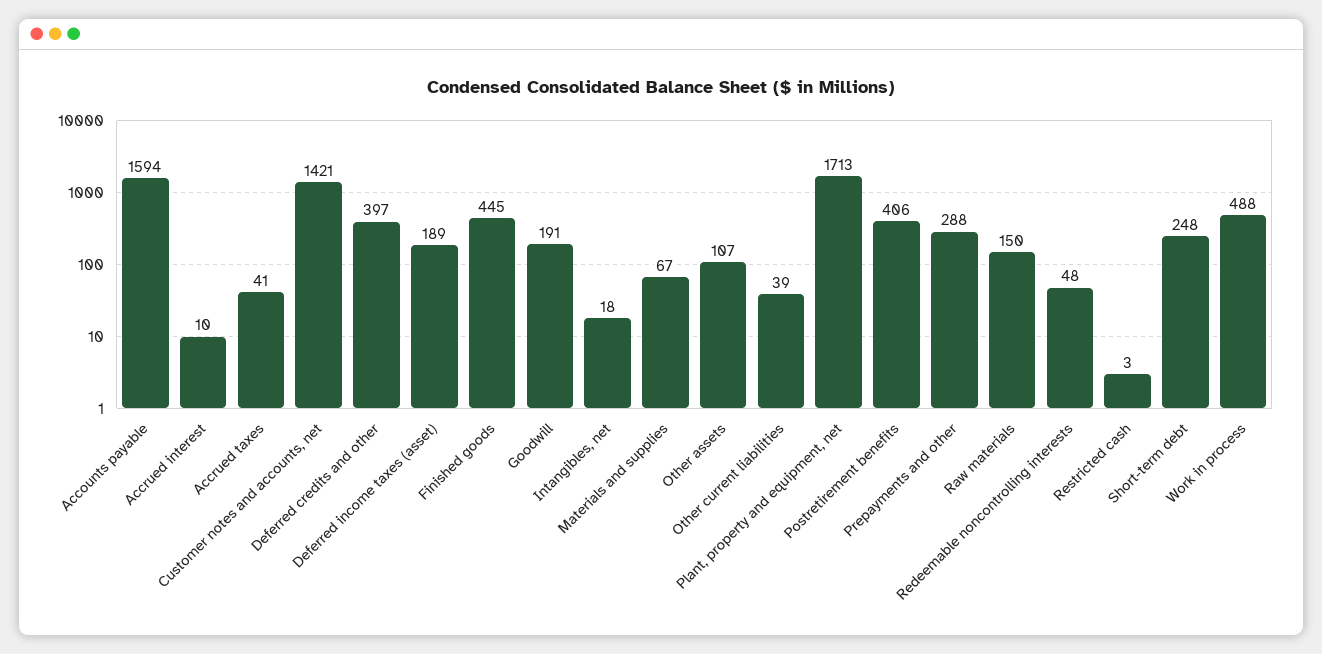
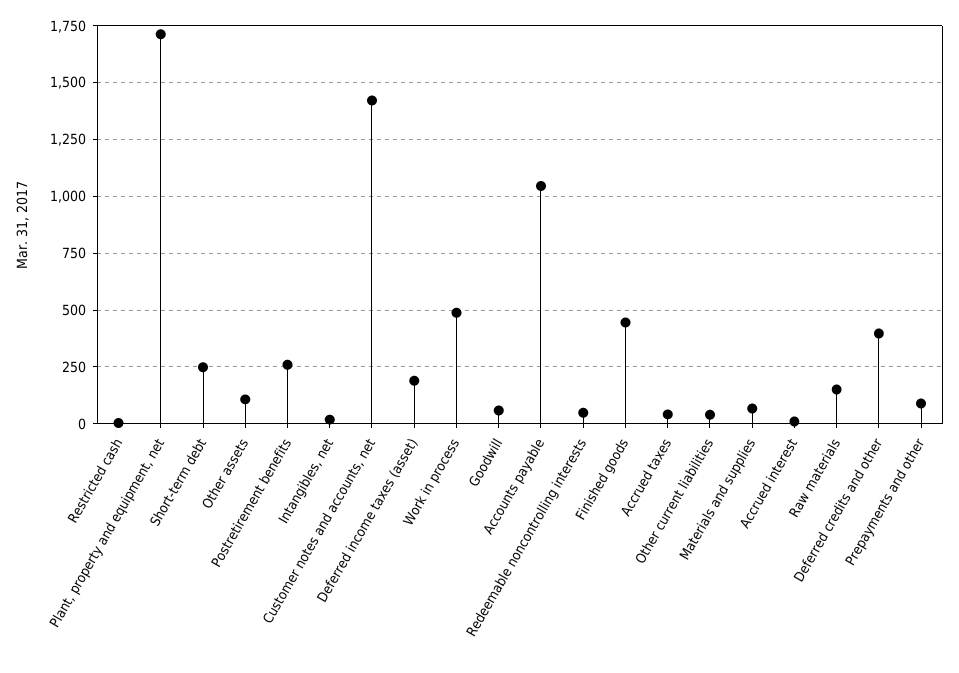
  {
-   "Accounts payable": 1594,
+   "Accounts payable": 1050,
    "Accrued interest": 10,
    "Accrued taxes": 41,
    "Customer notes and accounts, net": 1421,
    "Deferred credits and other": 397,
    "Deferred income taxes (asset)": 189,
    "Finished goods": 445,
-   "Goodwill": 191,
+   "Goodwill": 50,
    "Intangibles, net": 18,
    "Materials and supplies": 67,
    "Other assets": 107,
    "Other current liabilities": 39,
    "Plant, property and equipment, net": 1713,
-   "Postretirement benefits": 406,
+   "Postretirement benefits": 250,
-   "Prepayments and other": 288,
+   "Prepayments and other": 100,
    "Raw materials": 150,
    "Redeemable noncontrolling interests": 48,
    "Restricted cash": 3,
    "Short-term debt": 248,
    "Work in process": 488
  }

